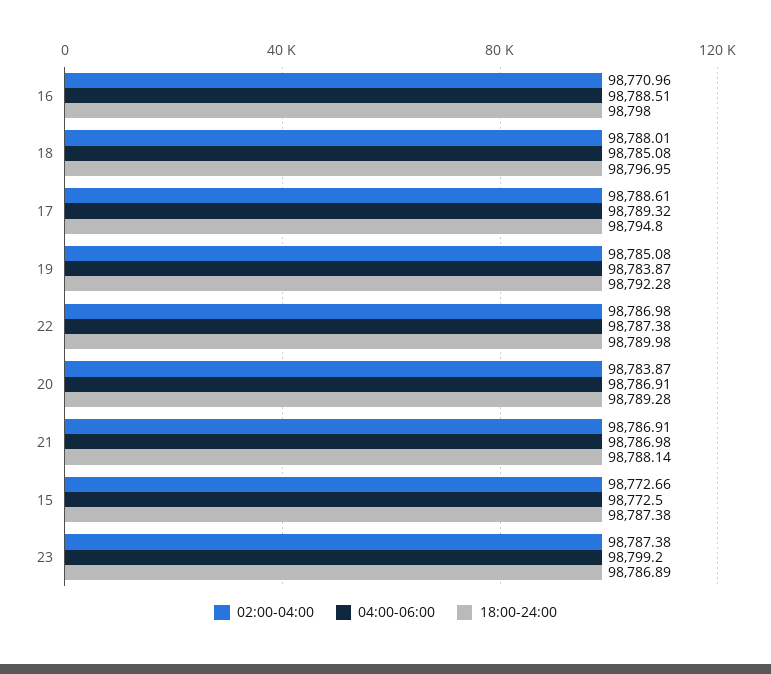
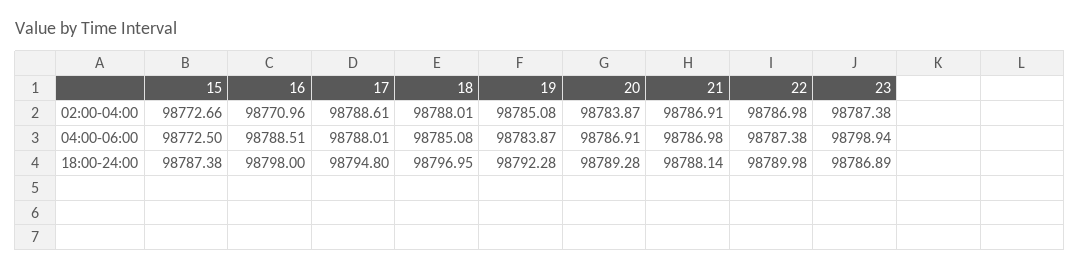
  {
    "02:00-04:00": {
      "16": 98770.96,
      "18": 98788.01,
      "17": 98788.61,
      "19": 98785.08,
      "22": 98786.98,
      "20": 98783.87,
      "21": 98786.91,
      "15": 98772.66,
      "23": 98787.38
    },
    "04:00-06:00": {
      "16": 98788.51,
      "18": 98785.08,
-     "17": 98789.32,
+     "17": 98788.01,
      "19": 98783.87,
      "22": 98787.38,
      "20": 98786.91,
      "21": 98786.98,
      "15": 98772.5,
-     "23": 98799.2
+     "23": 98798.94
    },
    "18:00-24:00": {
      "16": 98798,
      "18": 98796.95,
      "17": 98794.8,
      "19": 98792.28,
      "22": 98789.98,
      "20": 98789.28,
      "21": 98788.14,
      "15": 98787.38,
      "23": 98786.89
    }
  }

